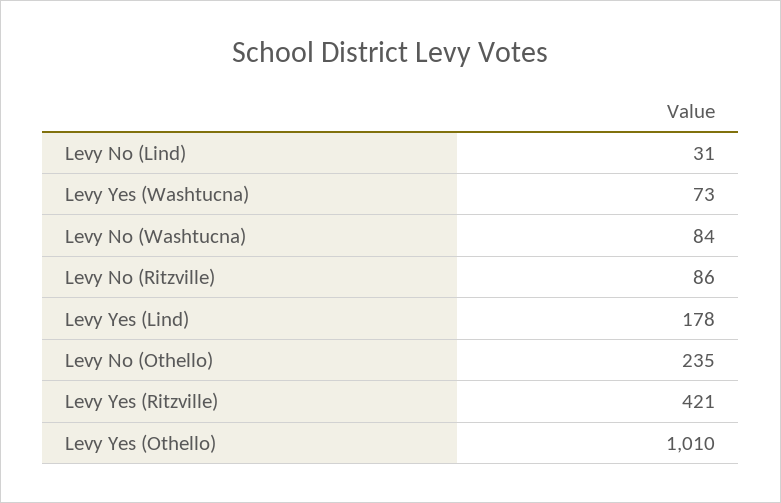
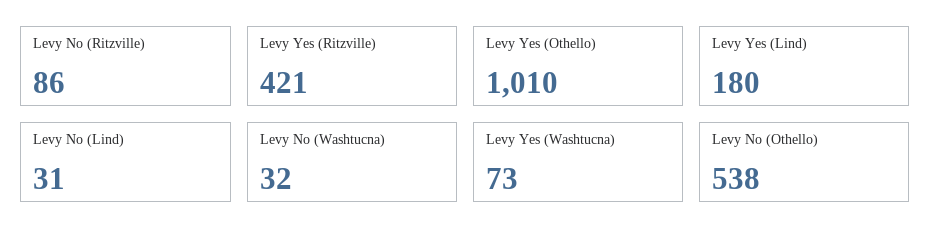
  {
    "Levy No (Lind)": 31,
    "Levy Yes (Washtucna)": 73,
-   "Levy No (Washtucna)": 84,
+   "Levy No (Washtucna)": 32,
    "Levy No (Ritzville)": 86,
-   "Levy Yes (Lind)": 178,
+   "Levy Yes (Lind)": 180,
-   "Levy No (Othello)": 235,
+   "Levy No (Othello)": 538,
    "Levy Yes (Ritzville)": 421,
    "Levy Yes (Othello)": 1010
  }

